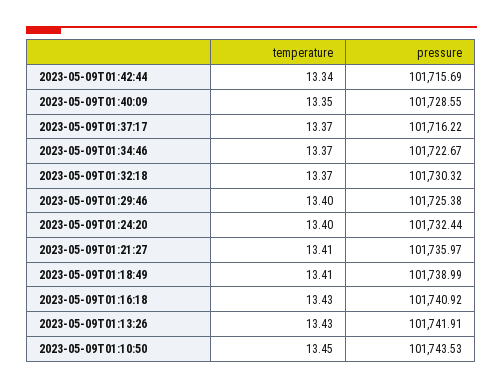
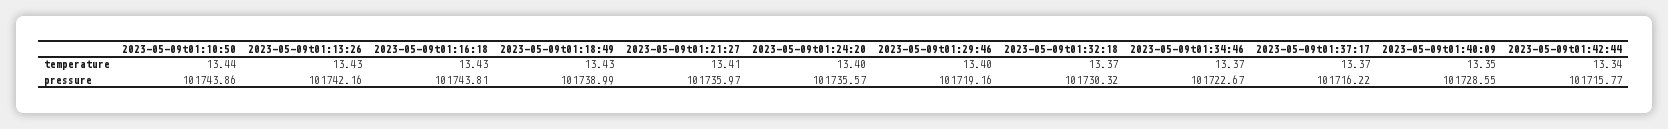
  {
    "temperature": {
      "2023-05-09T01:42:44": 13.34,
      "2023-05-09T01:40:09": 13.35,
      "2023-05-09T01:37:17": 13.37,
      "2023-05-09T01:34:46": 13.37,
      "2023-05-09T01:32:18": 13.37,
      "2023-05-09T01:29:46": 13.4,
      "2023-05-09T01:24:20": 13.4,
      "2023-05-09T01:21:27": 13.41,
-     "2023-05-09T01:18:49": 13.41,
+     "2023-05-09T01:18:49": 13.43,
      "2023-05-09T01:16:18": 13.43,
      "2023-05-09T01:13:26": 13.43,
-     "2023-05-09T01:10:50": 13.45
+     "2023-05-09T01:10:50": 13.44
    },
    "pressure": {
-     "2023-05-09T01:42:44": 101715.69,
+     "2023-05-09T01:42:44": 101715.77,
      "2023-05-09T01:40:09": 101728.55,
      "2023-05-09T01:37:17": 101716.22,
      "2023-05-09T01:34:46": 101722.67,
      "2023-05-09T01:32:18": 101730.32,
-     "2023-05-09T01:29:46": 101725.38,
+     "2023-05-09T01:29:46": 101719.16,
-     "2023-05-09T01:24:20": 101732.44,
+     "2023-05-09T01:24:20": 101735.57,
      "2023-05-09T01:21:27": 101735.97,
      "2023-05-09T01:18:49": 101738.99,
-     "2023-05-09T01:16:18": 101740.92,
+     "2023-05-09T01:16:18": 101743.81,
-     "2023-05-09T01:13:26": 101741.91,
+     "2023-05-09T01:13:26": 101742.16,
-     "2023-05-09T01:10:50": 101743.53
+     "2023-05-09T01:10:50": 101743.86
    }
  }

